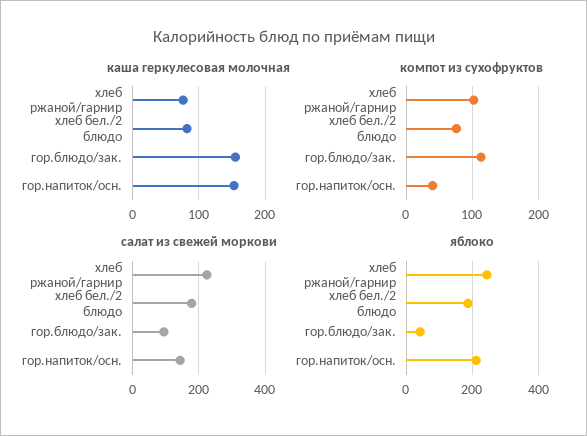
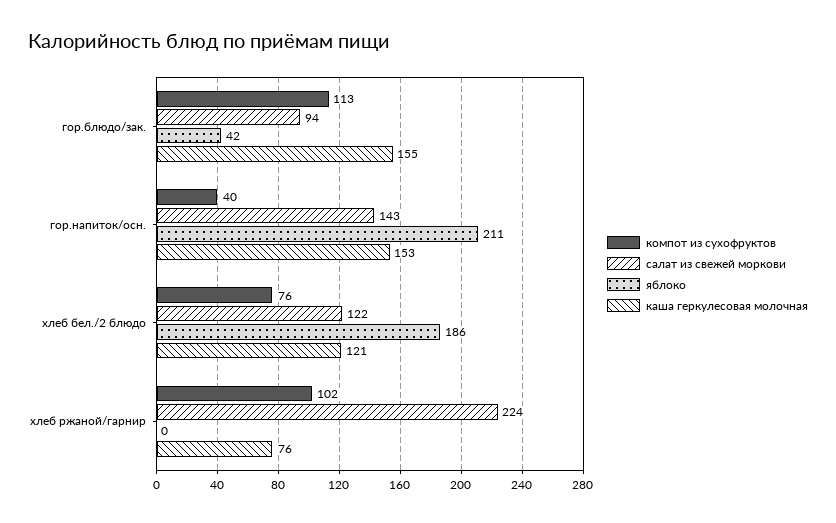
  {
    "каша геркулесовая молочная": {
      "хлеб ржаной/гарнир": 76,
-     "хлеб бел./2 блюдо": 80,
+     "хлеб бел./2 блюдо": 121,
      "гор.блюдо/зак.": 155,
      "гор.напиток/осн.": 153
    },
    "компот из сухофруктов": {
      "хлеб ржаной/гарнир": 102,
      "хлеб бел./2 блюдо": 76,
      "гор.блюдо/зак.": 113,
      "гор.напиток/осн.": 40
    },
    "салат из свежей моркови": {
      "хлеб ржаной/гарнир": 224,
-     "хлеб бел./2 блюдо": 180,
+     "хлеб бел./2 блюдо": 122,
      "гор.блюдо/зак.": 94,
      "гор.напиток/осн.": 143
    },
    "яблоко": {
-     "хлеб ржаной/гарнир": 240,
+     "хлеб ржаной/гарнир": 0,
      "хлеб бел./2 блюдо": 186,
      "гор.блюдо/зак.": 42,
      "гор.напиток/осн.": 211
    }
  }

